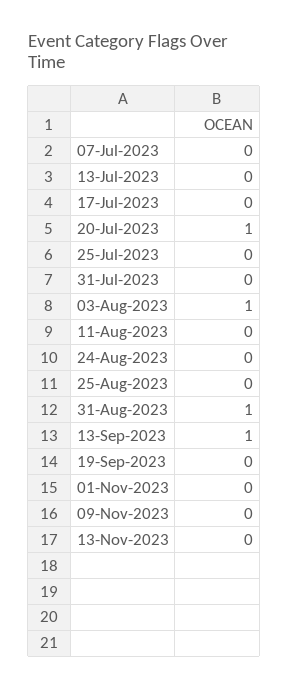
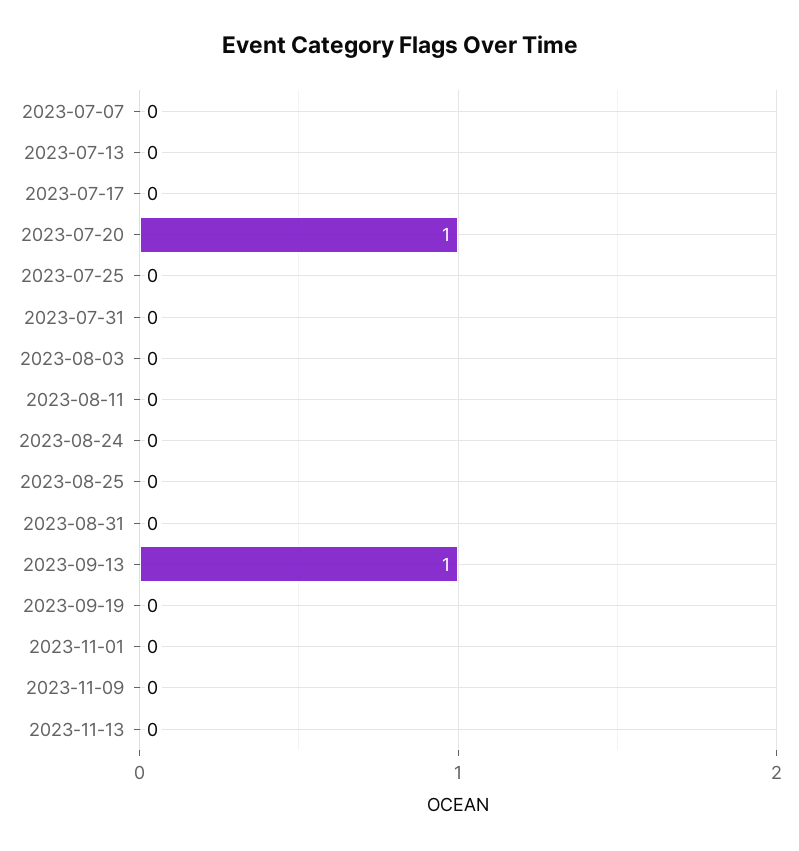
  {
    "07-Jul-2023": 0,
    "13-Jul-2023": 0,
    "17-Jul-2023": 0,
    "20-Jul-2023": 1,
    "25-Jul-2023": 0,
    "31-Jul-2023": 0,
-   "03-Aug-2023": 1,
+   "03-Aug-2023": 0,
    "11-Aug-2023": 0,
    "24-Aug-2023": 0,
    "25-Aug-2023": 0,
-   "31-Aug-2023": 1,
+   "31-Aug-2023": 0,
    "13-Sep-2023": 1,
    "19-Sep-2023": 0,
    "01-Nov-2023": 0,
    "09-Nov-2023": 0,
    "13-Nov-2023": 0
  }

